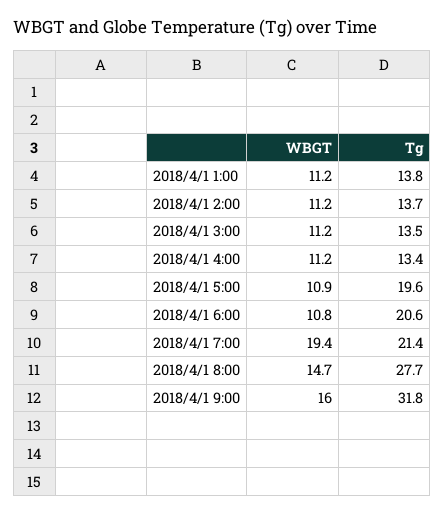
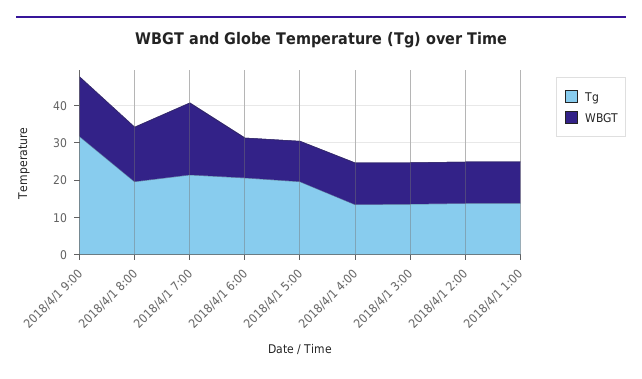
  {
    "WBGT": {
      "2018/4/1 1:00": 11.2,
      "2018/4/1 2:00": 11.2,
      "2018/4/1 3:00": 11.2,
      "2018/4/1 4:00": 11.2,
      "2018/4/1 5:00": 10.9,
      "2018/4/1 6:00": 10.8,
      "2018/4/1 7:00": 19.4,
      "2018/4/1 8:00": 14.7,
      "2018/4/1 9:00": 16
    },
    "Tg": {
      "2018/4/1 1:00": 13.8,
      "2018/4/1 2:00": 13.7,
      "2018/4/1 3:00": 13.5,
      "2018/4/1 4:00": 13.4,
      "2018/4/1 5:00": 19.6,
      "2018/4/1 6:00": 20.6,
      "2018/4/1 7:00": 21.4,
-     "2018/4/1 8:00": 27.7,
+     "2018/4/1 8:00": 20,
      "2018/4/1 9:00": 31.8
    }
  }

